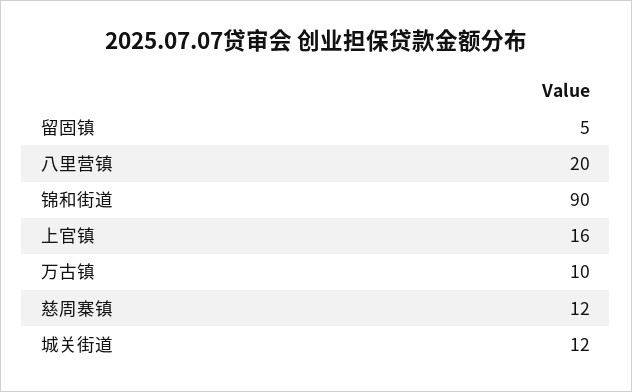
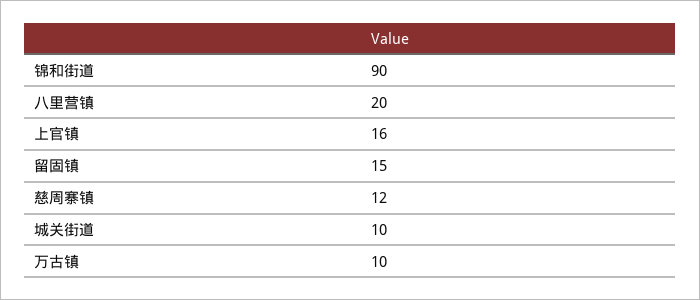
  {
-   "留固镇": 5,
+   "留固镇": 15,
    "八里营镇": 20,
    "锦和街道": 90,
    "上官镇": 16,
    "万古镇": 10,
    "慈周寨镇": 12,
-   "城关街道": 12
+   "城关街道": 10
  }

